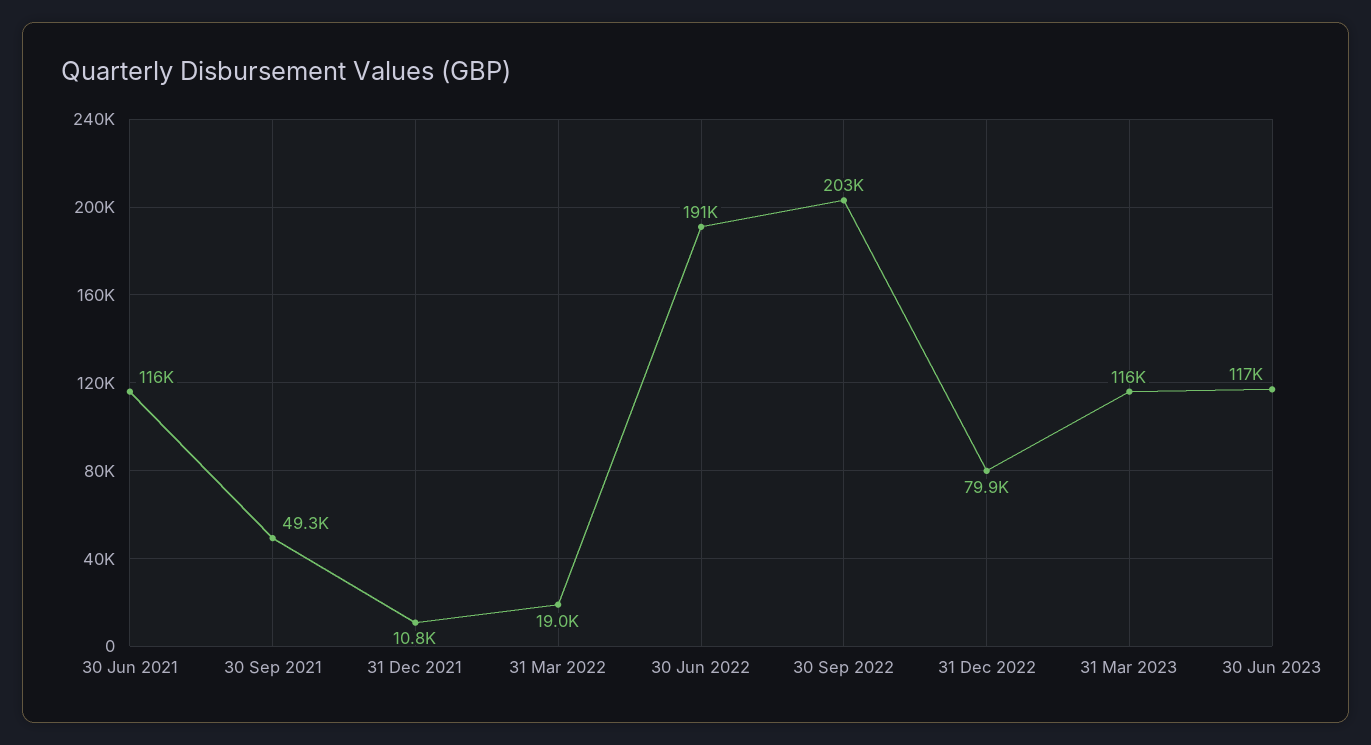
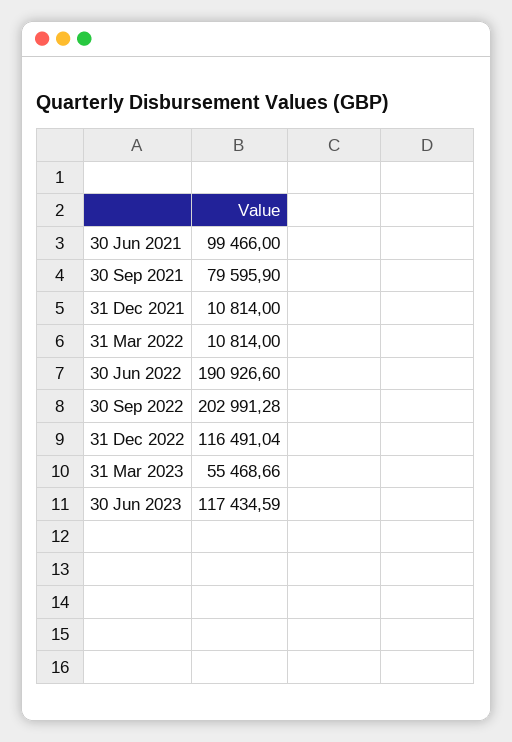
  {
-   "30 Jun 2021": 116000,
+   "30 Jun 2021": 99466,
-   "30 Sep 2021": 49300,
+   "30 Sep 2021": 79595.9,
    "31 Dec 2021": 10814,
-   "31 Mar 2022": 19000,
+   "31 Mar 2022": 10814,
    "30 Jun 2022": 190926.6,
    "30 Sep 2022": 202991.28,
-   "31 Dec 2022": 79900,
+   "31 Dec 2022": 116491.04,
-   "31 Mar 2023": 116000,
+   "31 Mar 2023": 55468.66,
    "30 Jun 2023": 117434.59
  }

